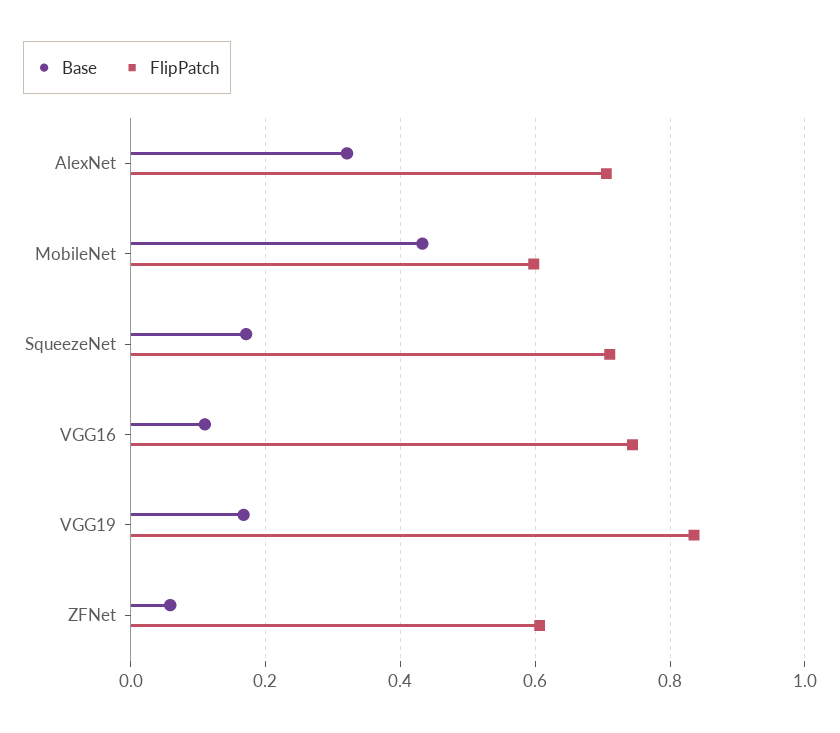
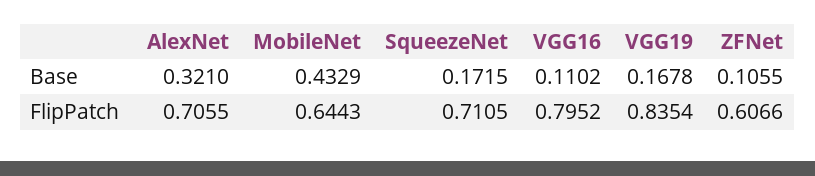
  {
    "Base": {
      "AlexNet": 0.321,
      "MobileNet": 0.4329,
      "SqueezeNet": 0.1715,
      "VGG16": 0.1102,
      "VGG19": 0.1678,
-     "ZFNet": 0.06
+     "ZFNet": 0.1055
    },
    "FlipPatch": {
      "AlexNet": 0.7055,
-     "MobileNet": 0.6,
+     "MobileNet": 0.6443,
      "SqueezeNet": 0.7105,
-     "VGG16": 0.74,
+     "VGG16": 0.7952,
      "VGG19": 0.8354,
      "ZFNet": 0.6066
    }
  }

